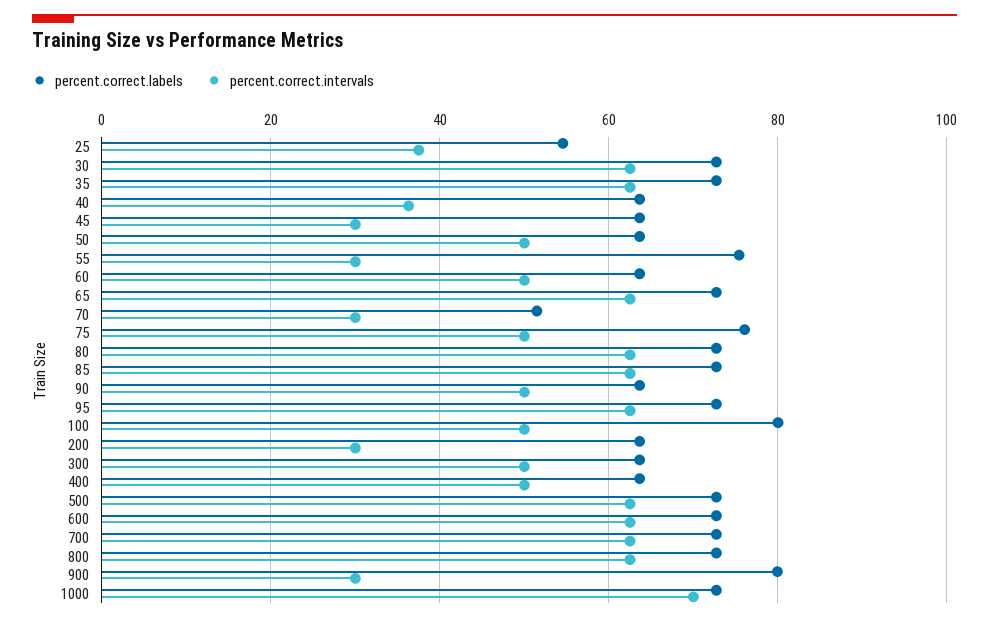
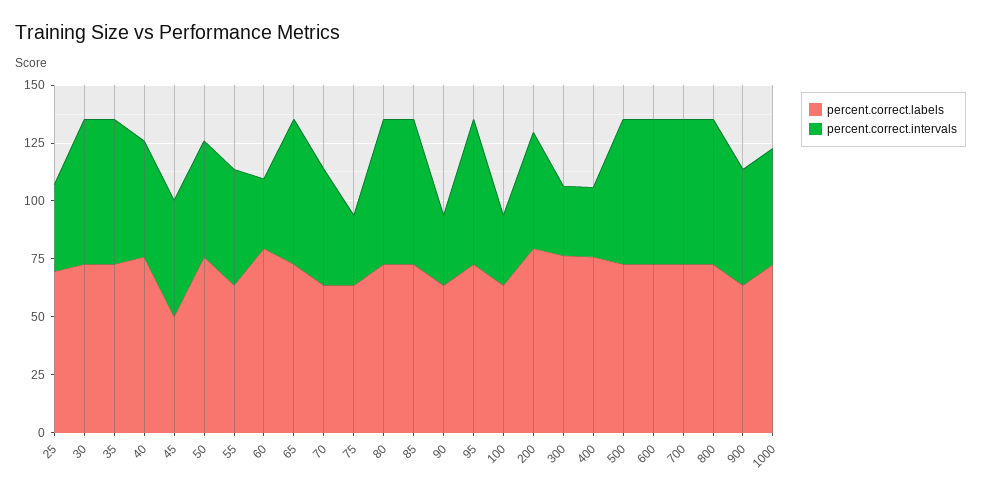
  {
    "percent.correct.labels": {
-     "25": 54,
+     "25": 70,
      "30": 72,
      "35": 72,
-     "40": 64,
+     "40": 75,
-     "45": 64,
+     "45": 50,
-     "50": 64,
+     "50": 75,
-     "55": 76,
+     "55": 65,
-     "60": 64,
+     "60": 80,
      "65": 72,
-     "70": 52,
+     "70": 65,
-     "75": 76,
+     "75": 65,
      "80": 72,
      "85": 72,
      "90": 64,
      "95": 72,
-     "100": 80,
+     "100": 65,
-     "200": 64,
+     "200": 80,
-     "300": 64,
+     "300": 75,
-     "400": 64,
+     "400": 75,
      "500": 72,
      "600": 72,
      "700": 72,
      "800": 72,
-     "900": 80,
+     "900": 65,
      "1000": 72
    },
    "percent.correct.intervals": {
      "25": 38,
      "30": 62,
      "35": 62,
-     "40": 36,
+     "40": 50,
-     "45": 30,
+     "45": 50,
      "50": 50,
-     "55": 30,
+     "55": 50,
-     "60": 50,
+     "60": 30,
      "65": 62,
-     "70": 30,
+     "70": 50,
-     "75": 50,
+     "75": 30,
      "80": 62,
      "85": 62,
-     "90": 50,
+     "90": 30,
      "95": 62,
-     "100": 50,
+     "100": 30,
-     "200": 30,
+     "200": 50,
-     "300": 50,
+     "300": 30,
-     "400": 50,
+     "400": 30,
      "500": 62,
      "600": 62,
      "700": 62,
      "800": 62,
-     "900": 30,
+     "900": 50,
-     "1000": 70
+     "1000": 50
    }
  }

